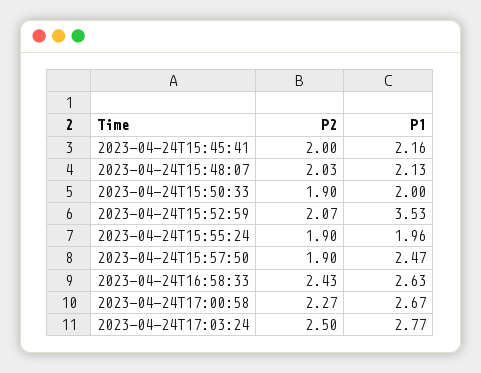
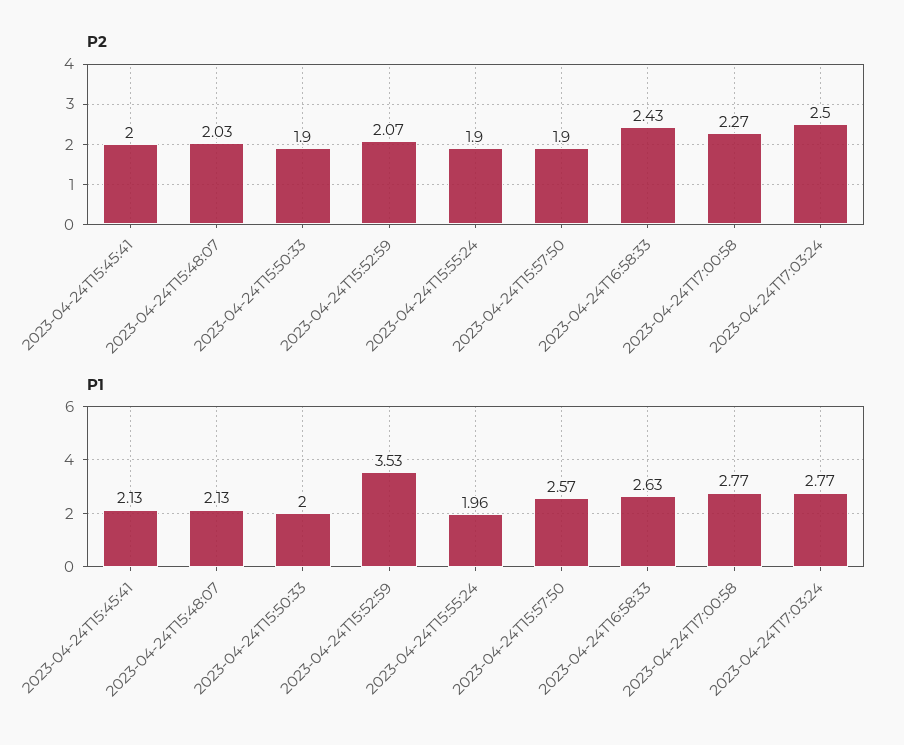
  {
    "P2": {
      "2023-04-24T15:45:41": 2,
      "2023-04-24T15:48:07": 2.03,
      "2023-04-24T15:50:33": 1.9,
      "2023-04-24T15:52:59": 2.07,
      "2023-04-24T15:55:24": 1.9,
      "2023-04-24T15:57:50": 1.9,
      "2023-04-24T16:58:33": 2.43,
      "2023-04-24T17:00:58": 2.27,
      "2023-04-24T17:03:24": 2.5
    },
    "P1": {
-     "2023-04-24T15:45:41": 2.16,
+     "2023-04-24T15:45:41": 2.13,
      "2023-04-24T15:48:07": 2.13,
      "2023-04-24T15:50:33": 2,
      "2023-04-24T15:52:59": 3.53,
      "2023-04-24T15:55:24": 1.96,
-     "2023-04-24T15:57:50": 2.47,
+     "2023-04-24T15:57:50": 2.57,
      "2023-04-24T16:58:33": 2.63,
-     "2023-04-24T17:00:58": 2.67,
+     "2023-04-24T17:00:58": 2.77,
      "2023-04-24T17:03:24": 2.77
    }
  }

